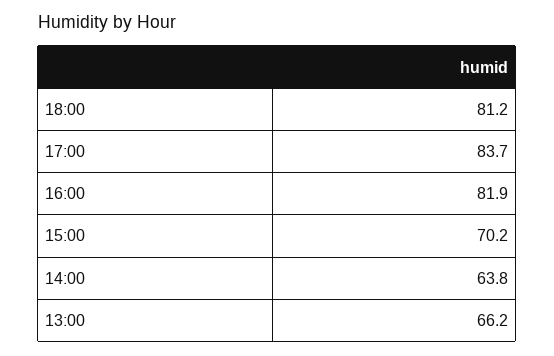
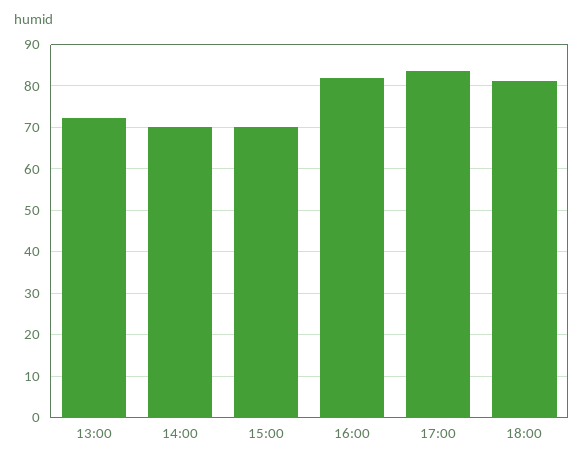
  {
    "18:00": 81.2,
    "17:00": 83.7,
    "16:00": 81.9,
    "15:00": 70.2,
-   "14:00": 63.8,
+   "14:00": 70,
-   "13:00": 66.2
+   "13:00": 72
  }

